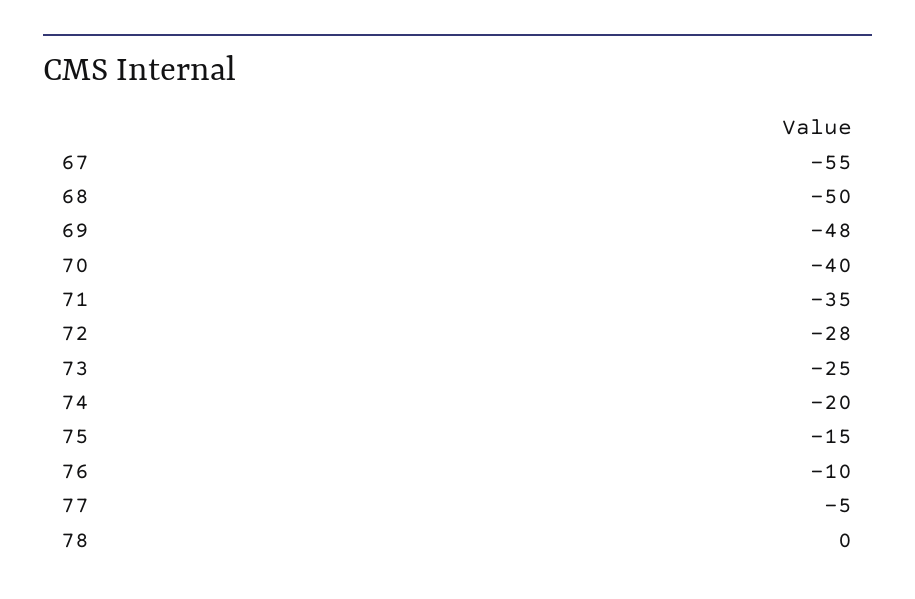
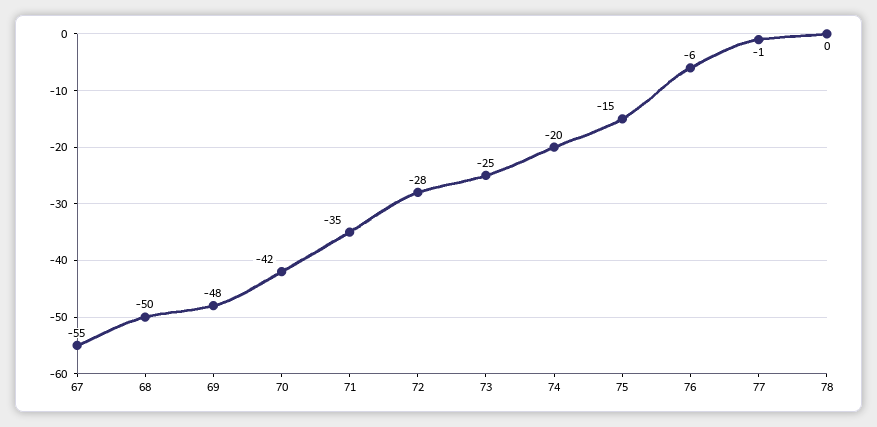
  {
    "67": -55,
    "68": -50,
    "69": -48,
-   "70": -40,
+   "70": -42,
    "71": -35,
    "72": -28,
    "73": -25,
    "74": -20,
    "75": -15,
-   "76": -10,
+   "76": -6,
-   "77": -5,
+   "77": -1,
    "78": 0
  }

